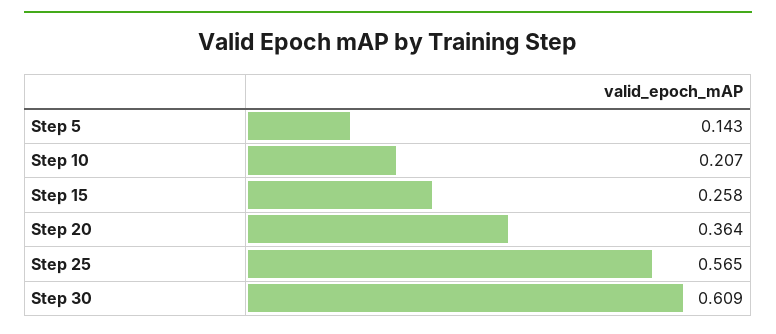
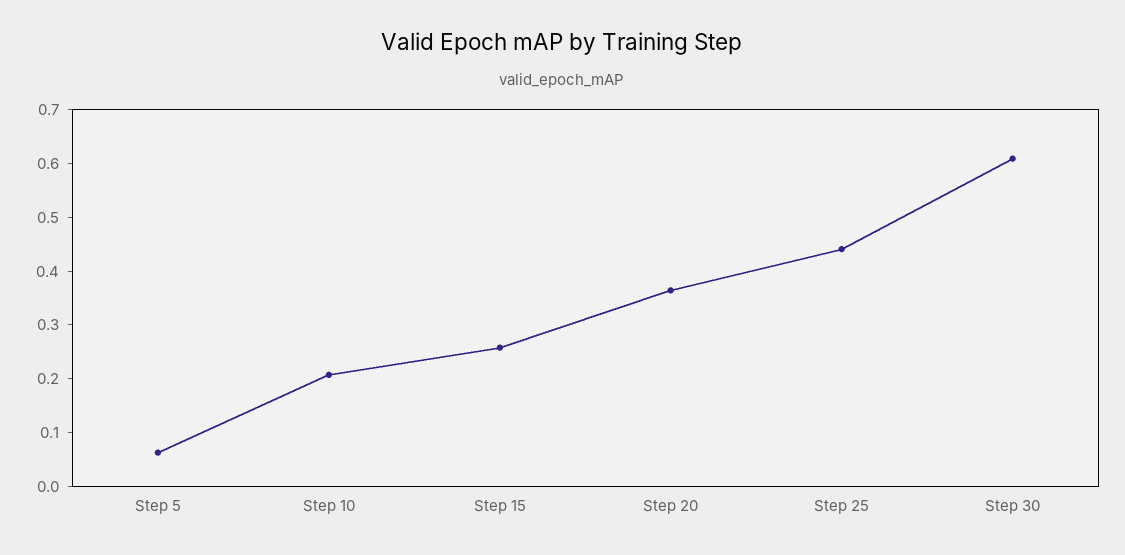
  {
-   "Step 5": 0.143,
+   "Step 5": 0.06,
    "Step 10": 0.207,
    "Step 15": 0.258,
    "Step 20": 0.364,
-   "Step 25": 0.565,
+   "Step 25": 0.44,
    "Step 30": 0.609
  }

